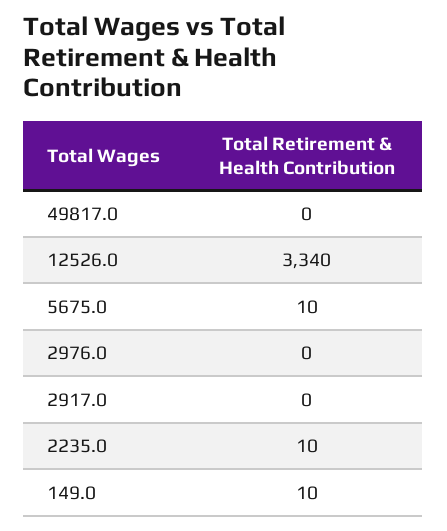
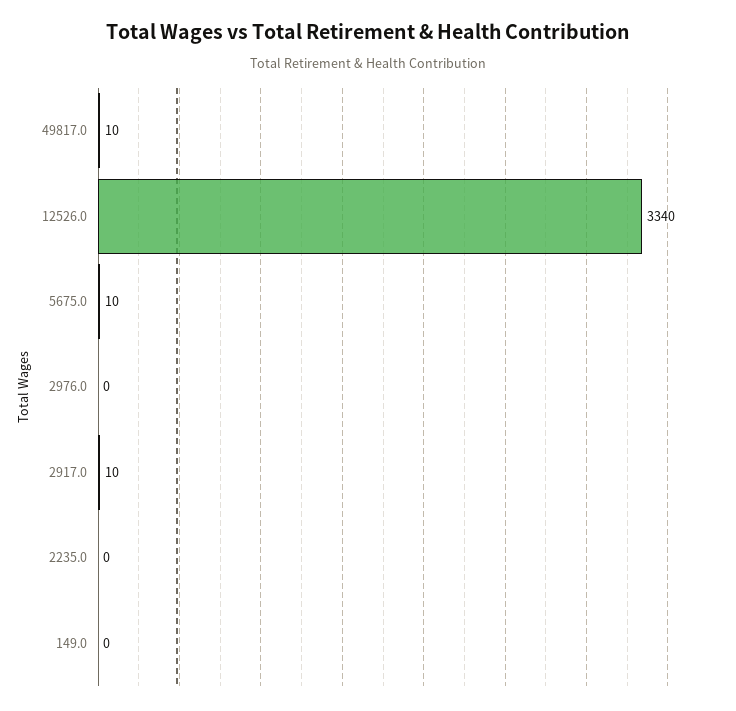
  {
-   "49817.0": 0,
+   "49817.0": 10,
    "12526.0": 3340,
    "5675.0": 10,
    "2976.0": 0,
-   "2917.0": 0,
+   "2917.0": 10,
-   "2235.0": 10,
+   "2235.0": 0,
-   "149.0": 10
+   "149.0": 0
  }

